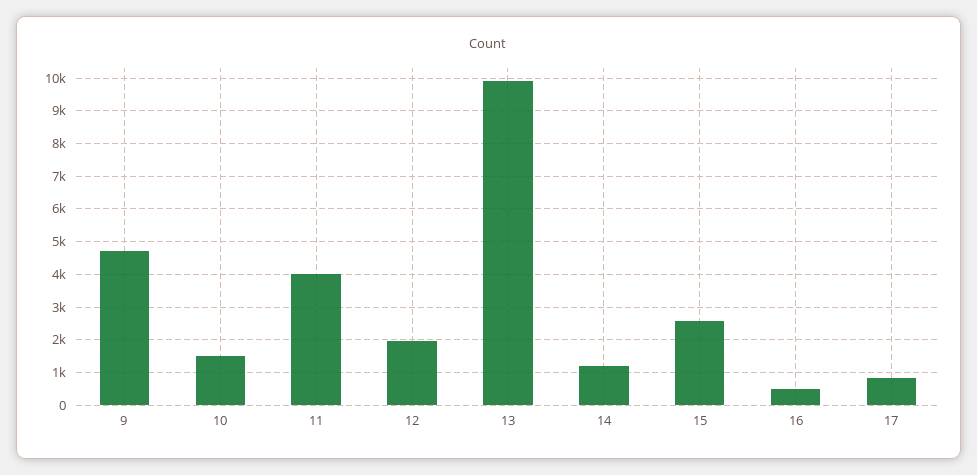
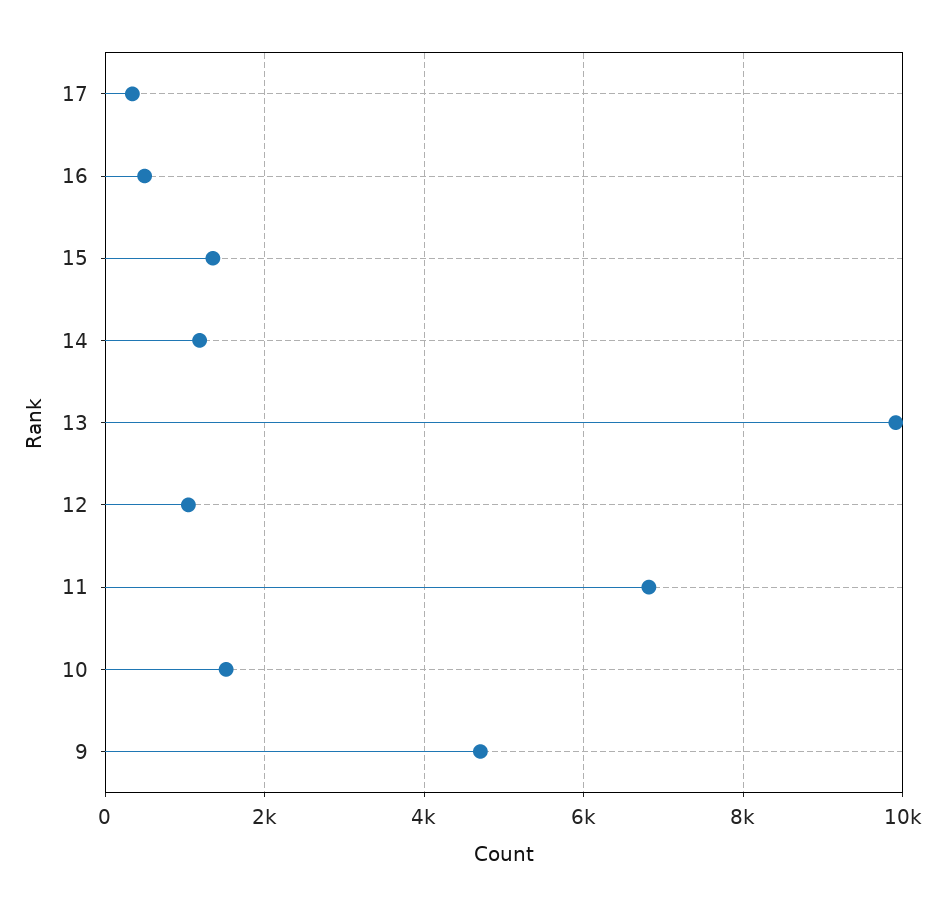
  {
    "9": 4800,
    "10": 1600,
-   "11": 4000,
+   "11": 6800,
-   "12": 2000,
+   "12": 1000,
    "13": 10000,
    "14": 1200,
-   "15": 2600,
+   "15": 1400,
    "16": 400,
-   "17": 800
+   "17": 400
  }

